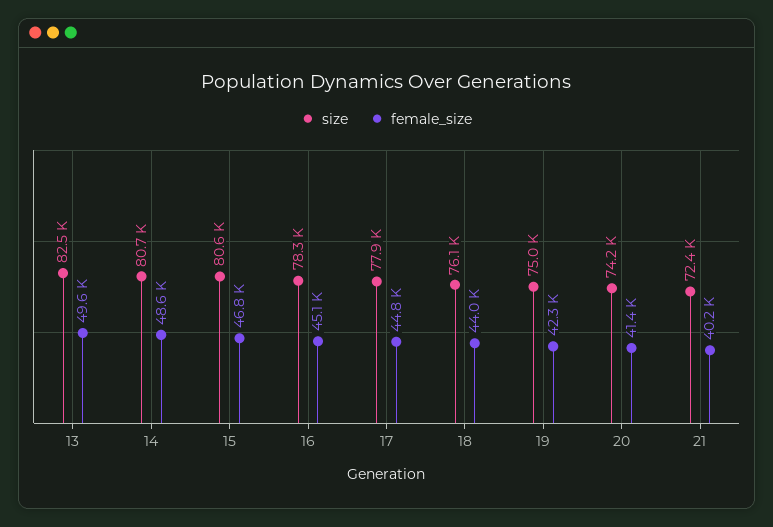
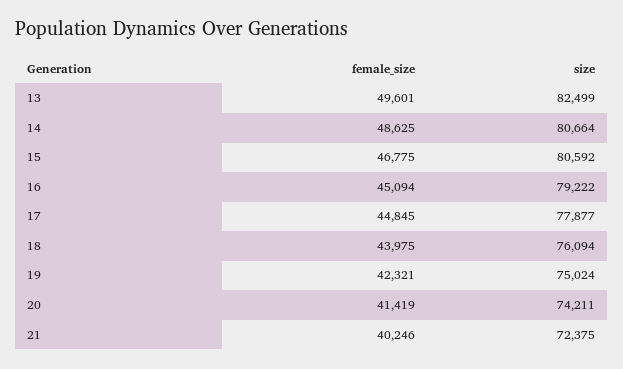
  {
    "size": {
      "13": 82499,
      "14": 80664,
      "15": 80592,
-     "16": 78300,
+     "16": 79222,
      "17": 77877,
      "18": 76094,
      "19": 75024,
      "20": 74211,
      "21": 72375
    },
    "female_size": {
      "13": 49601,
      "14": 48625,
      "15": 46775,
      "16": 45094,
      "17": 44845,
      "18": 43975,
      "19": 42321,
      "20": 41419,
      "21": 40246
    }
  }

